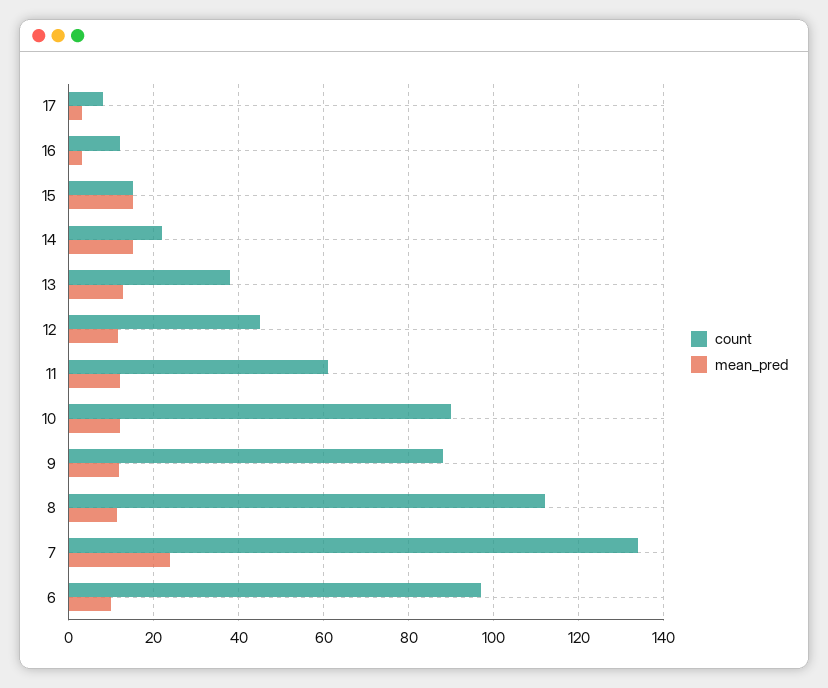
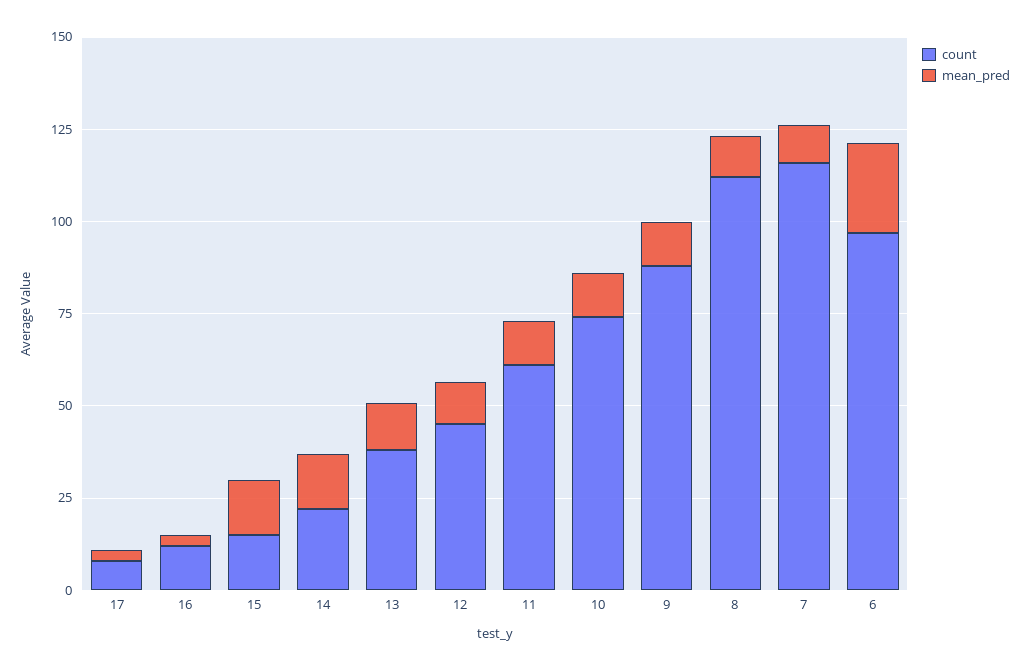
  {
    "count": {
      "17": 8,
      "16": 12,
      "15": 16,
      "14": 22,
      "13": 38,
      "12": 46,
      "11": 62,
-     "10": 90,
+     "10": 75,
      "9": 88,
      "8": 112,
-     "7": 134,
+     "7": 115,
      "6": 98
    },
    "mean_pred": {
      "17": 4,
      "16": 4,
      "15": 16,
      "14": 16,
      "13": 12,
      "12": 12,
      "11": 12,
      "10": 12,
      "9": 12,
      "8": 12,
-     "7": 24,
+     "7": 10,
-     "6": 10
+     "6": 25
    }
  }

